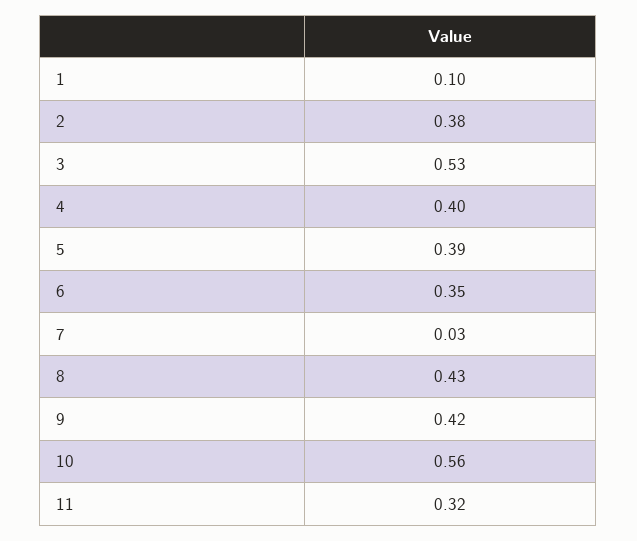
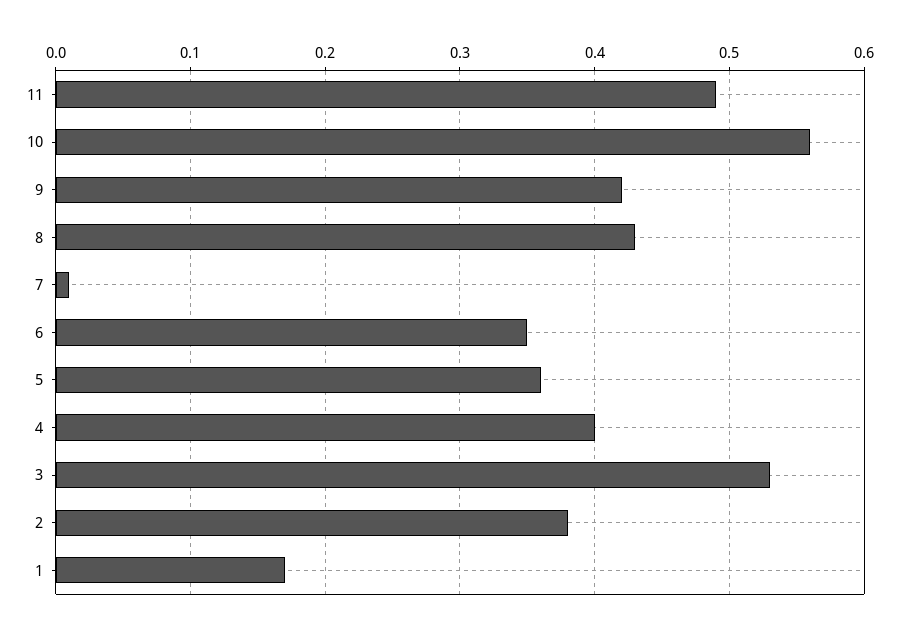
  {
-   "1": 0.1,
+   "1": 0.17,
    "2": 0.38,
    "3": 0.53,
    "4": 0.4,
-   "5": 0.39,
+   "5": 0.36,
    "6": 0.35,
-   "7": 0.03,
+   "7": 0.01,
    "8": 0.43,
    "9": 0.42,
    "10": 0.56,
-   "11": 0.32
+   "11": 0.49
  }

